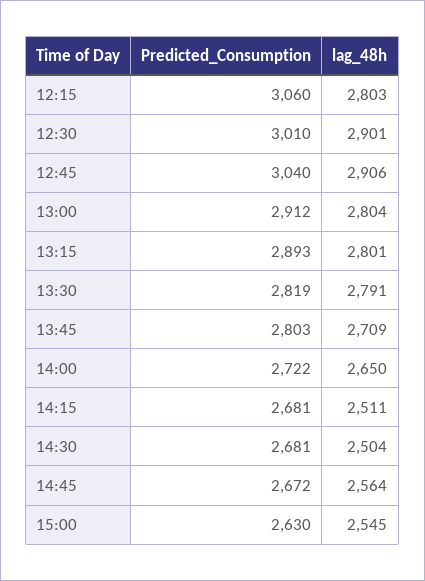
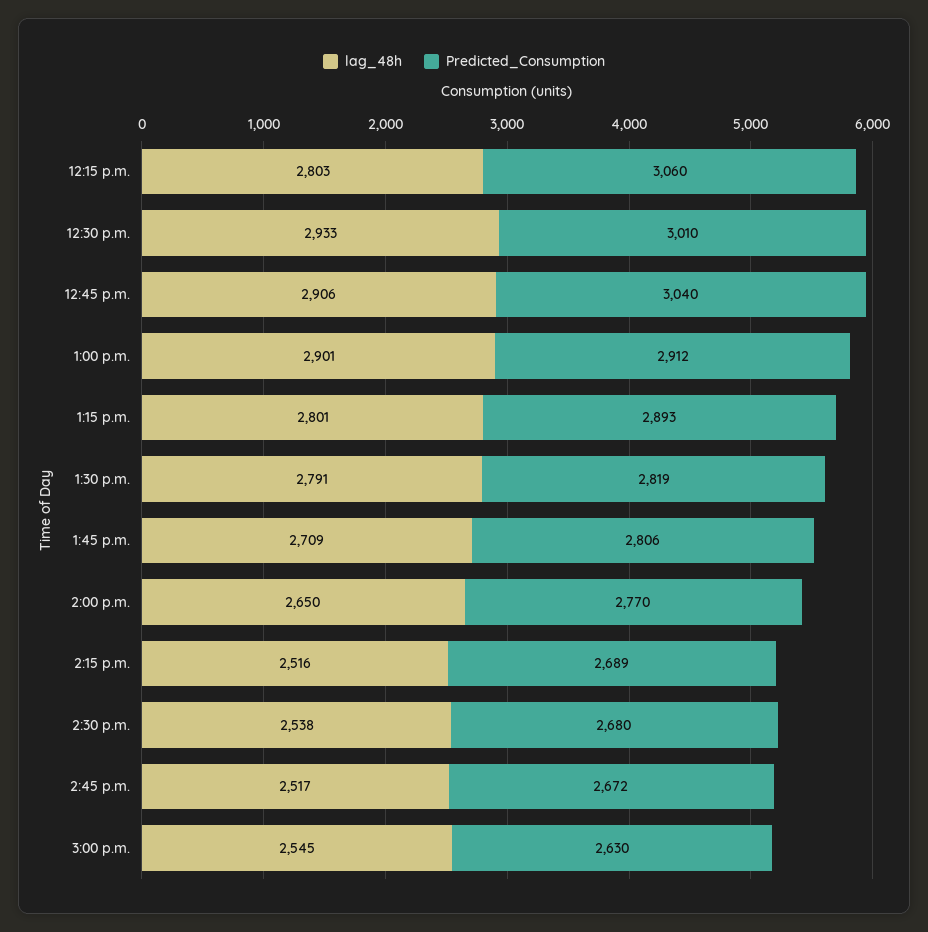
  {
    "Predicted_Consumption": {
      "12:15": 3060,
      "12:30": 3010,
      "12:45": 3040,
      "13:00": 2912,
      "13:15": 2893,
      "13:30": 2819,
-     "13:45": 2803,
+     "13:45": 2806,
-     "14:00": 2722,
+     "14:00": 2770,
-     "14:15": 2681,
+     "14:15": 2689,
-     "14:30": 2681,
+     "14:30": 2680,
      "14:45": 2672,
      "15:00": 2630
    },
    "lag_48h": {
      "12:15": 2803,
-     "12:30": 2901,
+     "12:30": 2933,
      "12:45": 2906,
-     "13:00": 2804,
+     "13:00": 2901,
      "13:15": 2801,
      "13:30": 2791,
      "13:45": 2709,
      "14:00": 2650,
-     "14:15": 2511,
+     "14:15": 2516,
-     "14:30": 2504,
+     "14:30": 2538,
-     "14:45": 2564,
+     "14:45": 2517,
      "15:00": 2545
    }
  }

